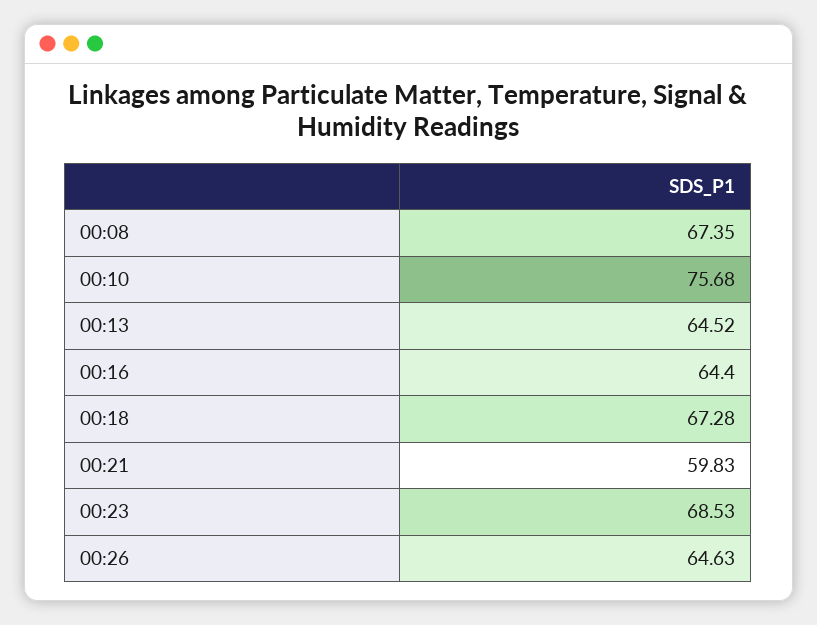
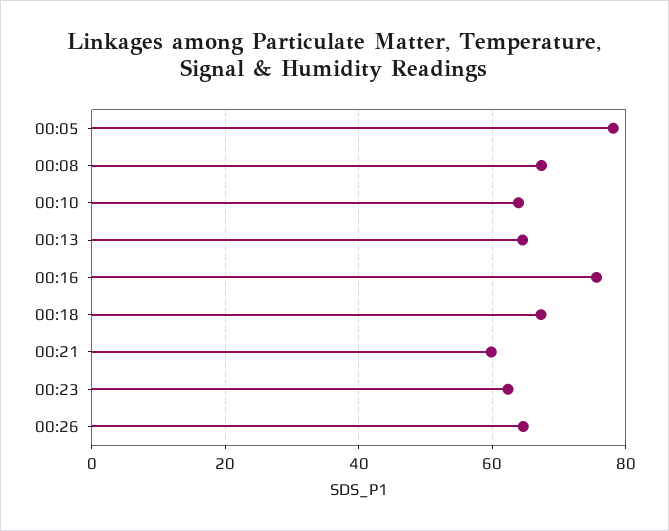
  {
    "00:08": 67.35,
-   "00:10": 75.68,
+   "00:10": 64,
    "00:13": 64.52,
-   "00:16": 64.4,
+   "00:16": 76,
    "00:18": 67.28,
    "00:21": 59.83,
-   "00:23": 68.53,
+   "00:23": 62,
-   "00:26": 64.63
+   "00:26": 64.63,
+   "00:05": 78
  }

